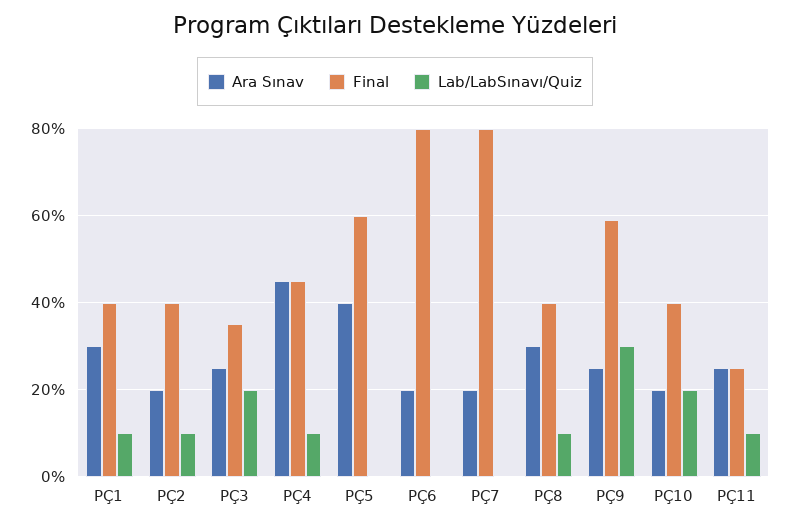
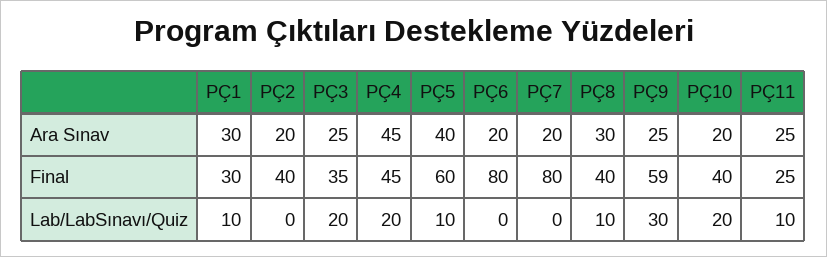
  {
    "Ara Sınav": {
      "PÇ1": 30,
      "PÇ2": 20,
      "PÇ3": 25,
      "PÇ4": 45,
      "PÇ5": 40,
      "PÇ6": 20,
      "PÇ7": 20,
      "PÇ8": 30,
      "PÇ9": 25,
      "PÇ10": 20,
      "PÇ11": 25
    },
    "Final": {
-     "PÇ1": 40,
+     "PÇ1": 30,
      "PÇ2": 40,
      "PÇ3": 35,
      "PÇ4": 45,
      "PÇ5": 60,
      "PÇ6": 80,
      "PÇ7": 80,
      "PÇ8": 40,
      "PÇ9": 59,
      "PÇ10": 40,
      "PÇ11": 25
    },
    "Lab/LabSınavı/Quiz": {
      "PÇ1": 10,
-     "PÇ2": 10,
+     "PÇ2": 0,
      "PÇ3": 20,
-     "PÇ4": 10,
+     "PÇ4": 20,
-     "PÇ5": 0,
+     "PÇ5": 10,
      "PÇ6": 0,
      "PÇ7": 0,
      "PÇ8": 10,
      "PÇ9": 30,
      "PÇ10": 20,
      "PÇ11": 10
    }
  }

